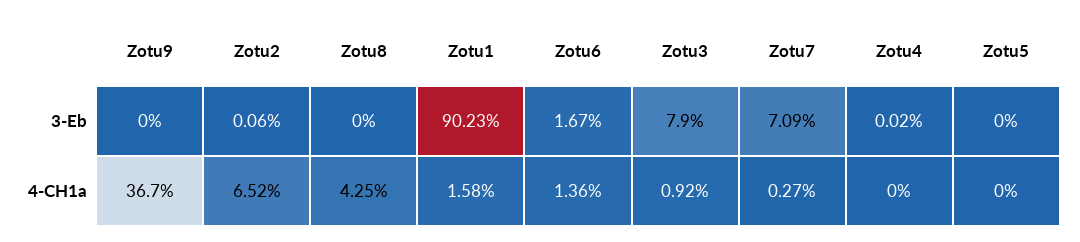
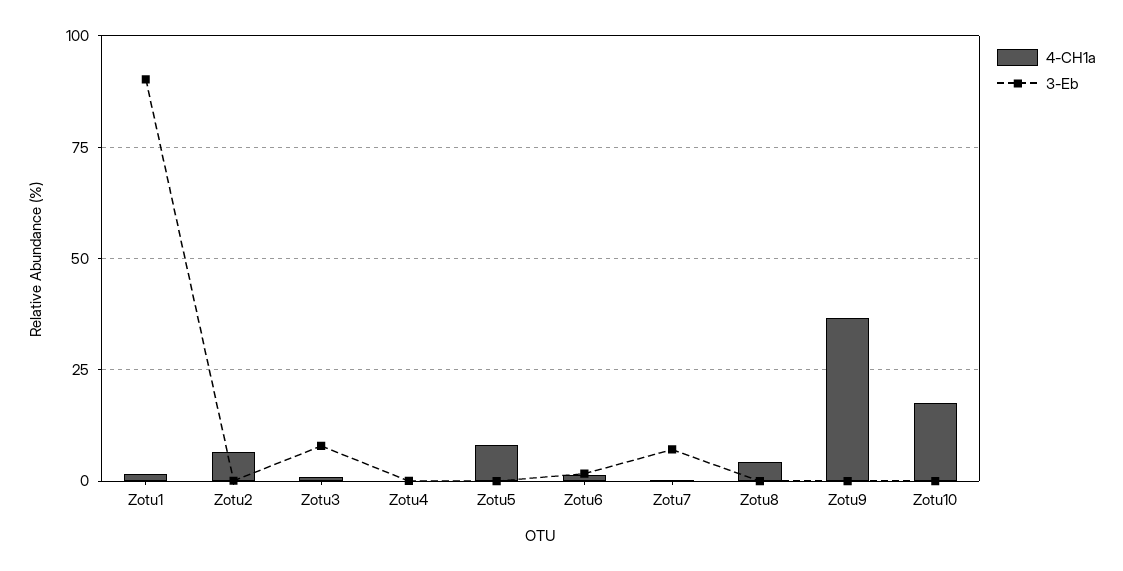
  {
    "3-Eb": {
      "Zotu9": 0,
      "Zotu2": 0.06,
      "Zotu8": 0,
      "Zotu1": 90.23,
      "Zotu6": 1.67,
      "Zotu3": 7.9,
      "Zotu7": 7.09,
      "Zotu4": 0.02,
-     "Zotu5": 0
+     "Zotu5": 0,
+     "Zotu10": 0
    },
    "4-CH1a": {
      "Zotu9": 36.7,
      "Zotu2": 6.52,
      "Zotu8": 4.25,
      "Zotu1": 1.58,
      "Zotu6": 1.36,
      "Zotu3": 0.92,
      "Zotu7": 0.27,
      "Zotu4": 0,
-     "Zotu5": 0
+     "Zotu5": 7.5,
+     "Zotu10": 17.5
    }
  }

